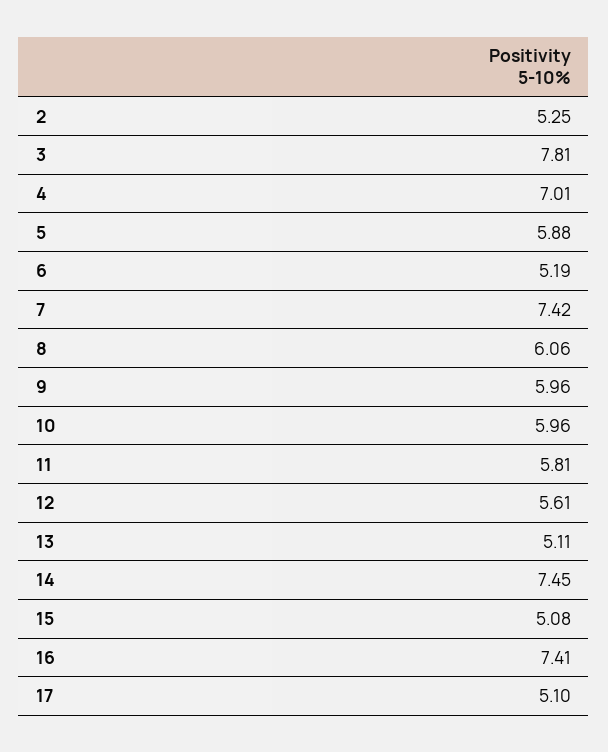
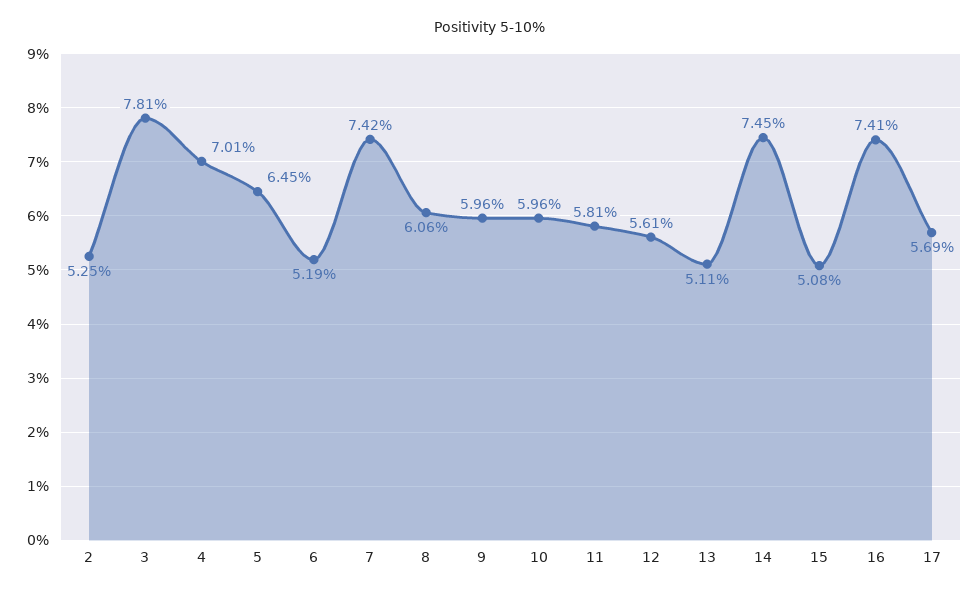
  {
    "2": 5.25,
    "3": 7.81,
    "4": 7.01,
-   "5": 5.88,
+   "5": 6.45,
    "6": 5.19,
    "7": 7.42,
    "8": 6.06,
    "9": 5.96,
    "10": 5.96,
    "11": 5.81,
    "12": 5.61,
    "13": 5.11,
    "14": 7.45,
    "15": 5.08,
    "16": 7.41,
-   "17": 5.1
+   "17": 5.69
  }

